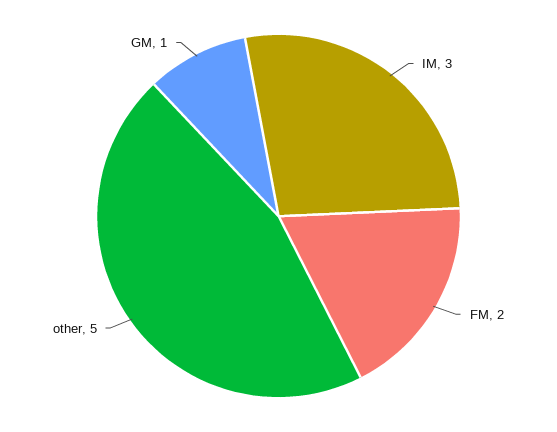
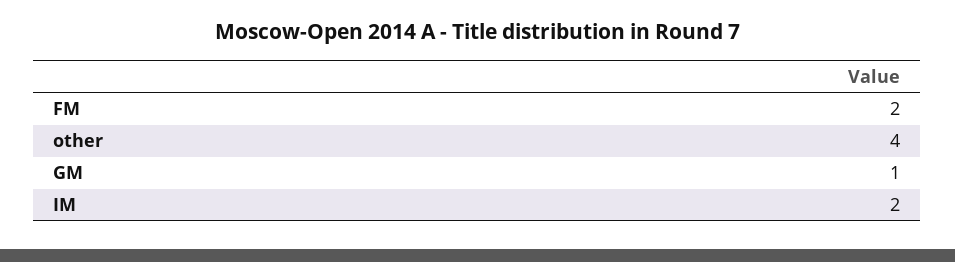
  {
-   "IM": 3,
+   "IM": 2,
    "FM": 2,
-   "other": 5,
+   "other": 4,
    "GM": 1
  }

